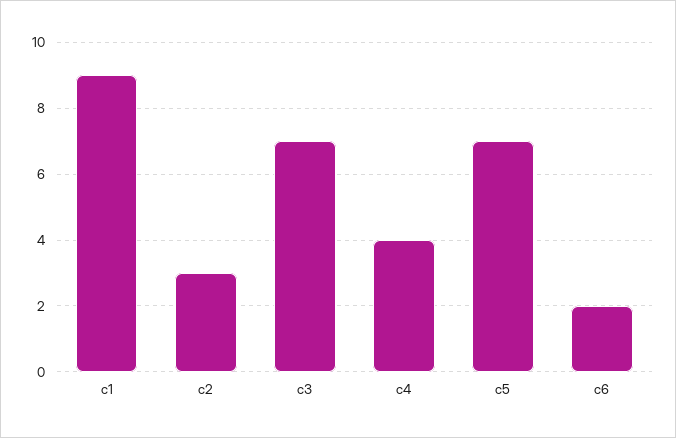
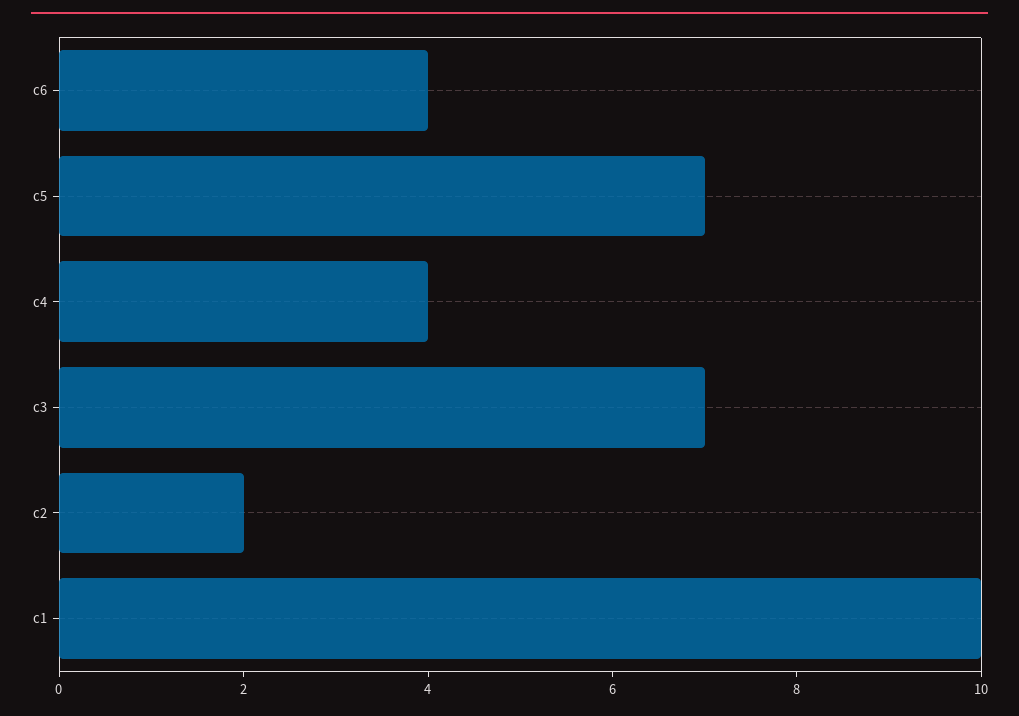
  {
-   "c1": 9,
+   "c1": 10,
-   "c2": 3,
+   "c2": 2,
    "c3": 7,
    "c4": 4,
    "c5": 7,
-   "c6": 2
+   "c6": 4
  }

